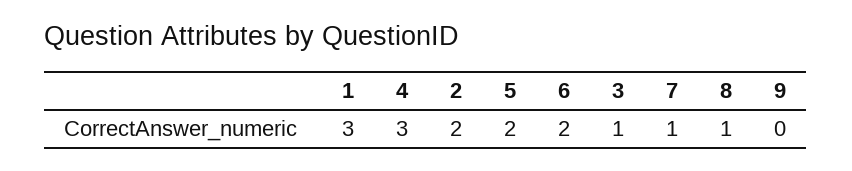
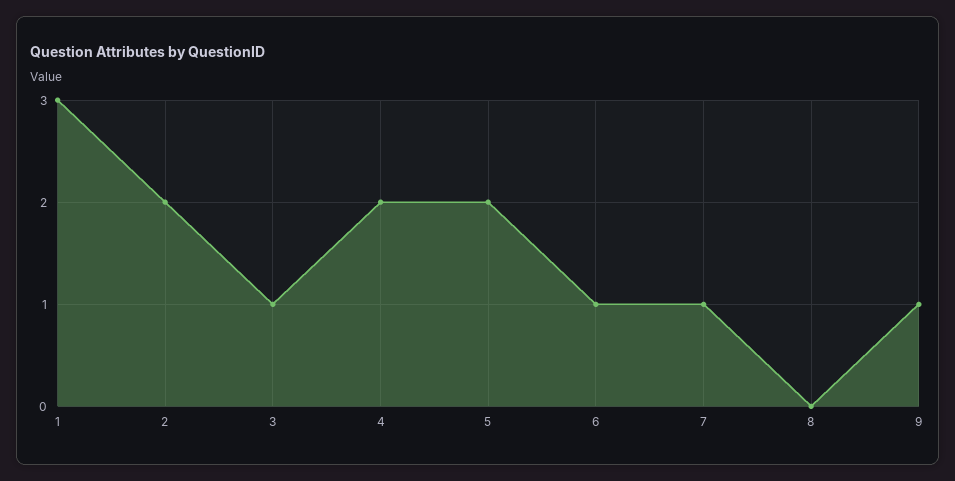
  {
    "1": 3,
-   "4": 3,
+   "4": 2,
    "2": 2,
    "5": 2,
-   "6": 2,
+   "6": 1,
    "3": 1,
    "7": 1,
-   "8": 1,
+   "8": 0,
-   "9": 0
+   "9": 1
  }

